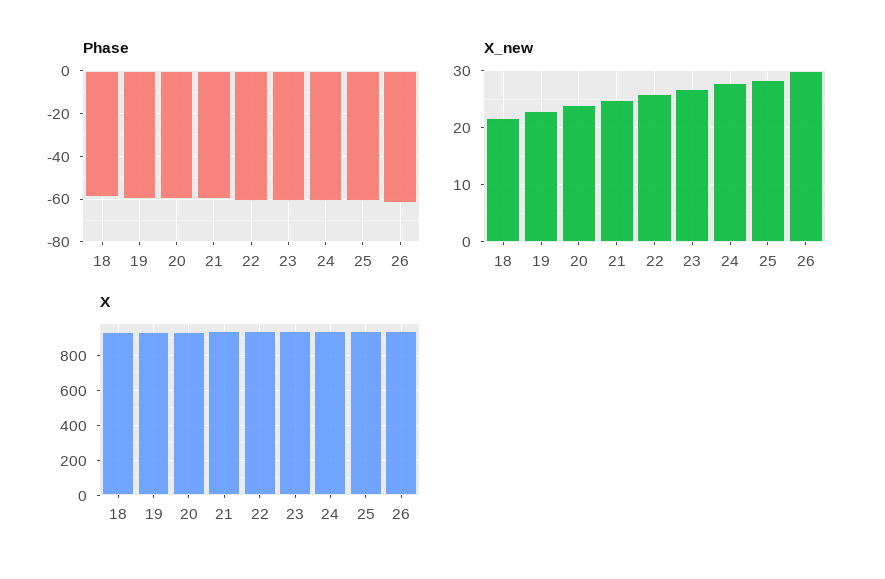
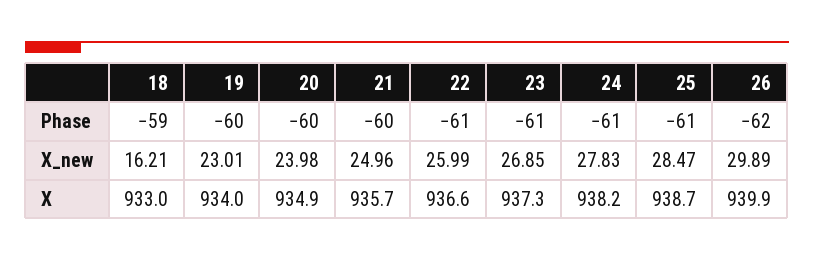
  {
    "Phase": {
      "18": -59,
      "19": -60,
      "20": -60,
      "21": -60,
      "22": -61,
      "23": -61,
      "24": -61,
      "25": -61,
      "26": -62
    },
    "X_new": {
-     "18": 22,
+     "18": 16.21,
      "19": 23.01,
      "20": 23.98,
      "21": 24.96,
      "22": 25.99,
      "23": 26.85,
      "24": 27.83,
      "25": 28.47,
      "26": 29.89
    },
    "X": {
      "18": 933,
      "19": 934,
      "20": 934.9,
      "21": 935.7,
      "22": 936.6,
      "23": 937.3,
      "24": 938.2,
      "25": 938.7,
      "26": 939.9
    }
  }

